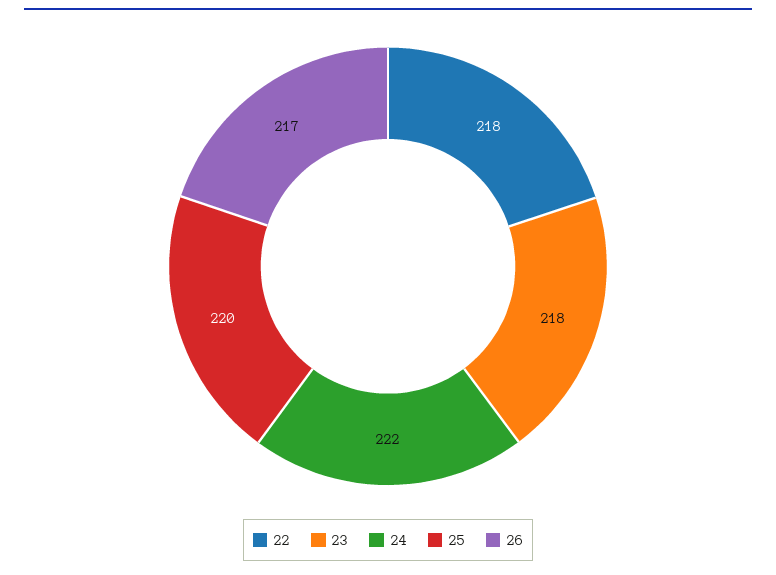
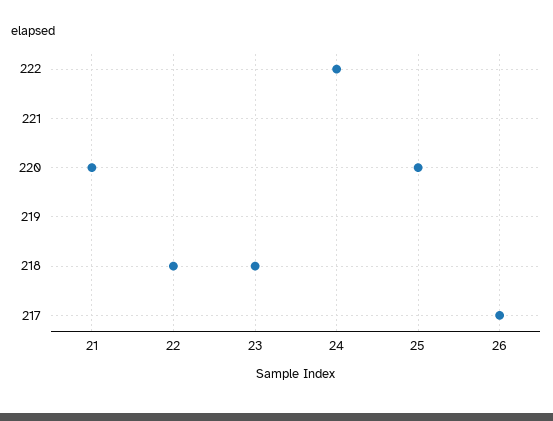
  {
    "22": 218,
    "23": 218,
    "24": 222,
    "25": 220,
-   "26": 217
+   "26": 217,
+   "21": 220
  }

